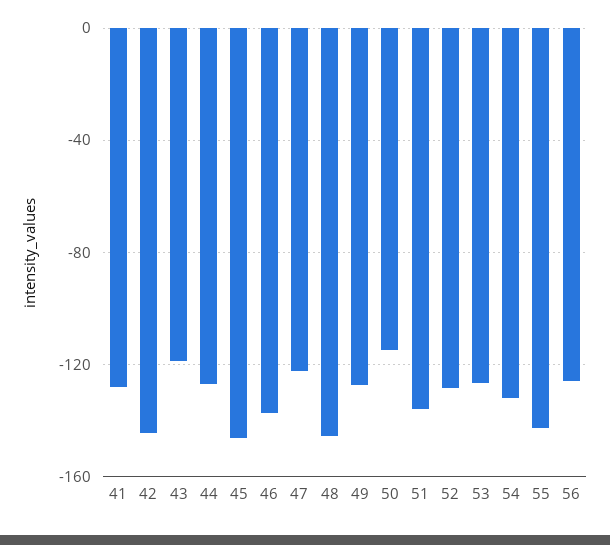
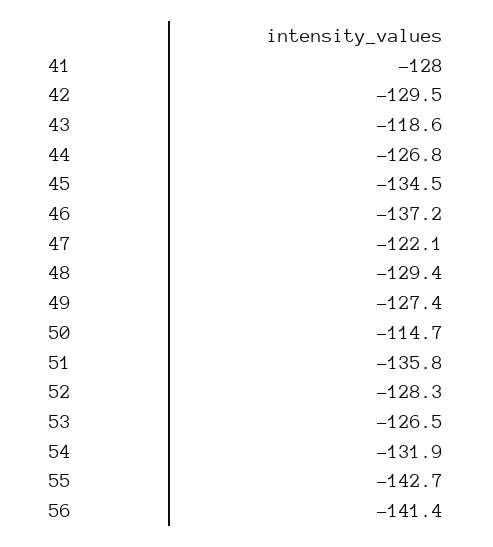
  {
    "41": -128,
-   "42": -145,
+   "42": -129.5,
    "43": -118.6,
    "44": -126.8,
-   "45": -145,
+   "45": -134.5,
    "46": -137.2,
    "47": -122.1,
-   "48": -145,
+   "48": -129.4,
    "49": -127.4,
    "50": -114.7,
    "51": -135.8,
    "52": -128.3,
    "53": -126.5,
    "54": -131.9,
    "55": -142.7,
-   "56": -125
+   "56": -141.4
  }

